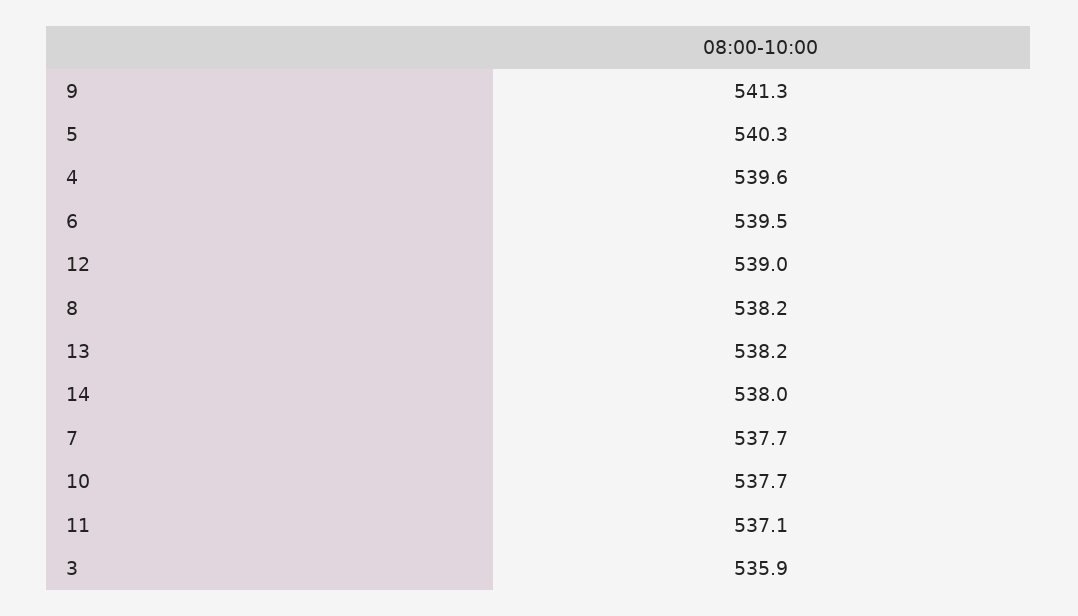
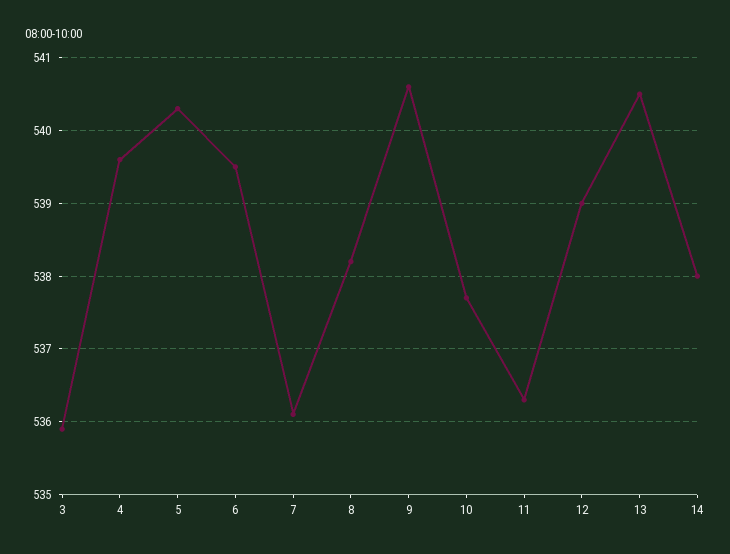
  {
-   "9": 541.3,
+   "9": 540.6,
    "5": 540.3,
    "4": 539.6,
    "6": 539.5,
    "12": 539,
    "8": 538.2,
-   "13": 538.2,
+   "13": 540.5,
    "14": 538,
-   "7": 537.7,
+   "7": 536.1,
    "10": 537.7,
-   "11": 537.1,
+   "11": 536.3,
    "3": 535.9
  }

